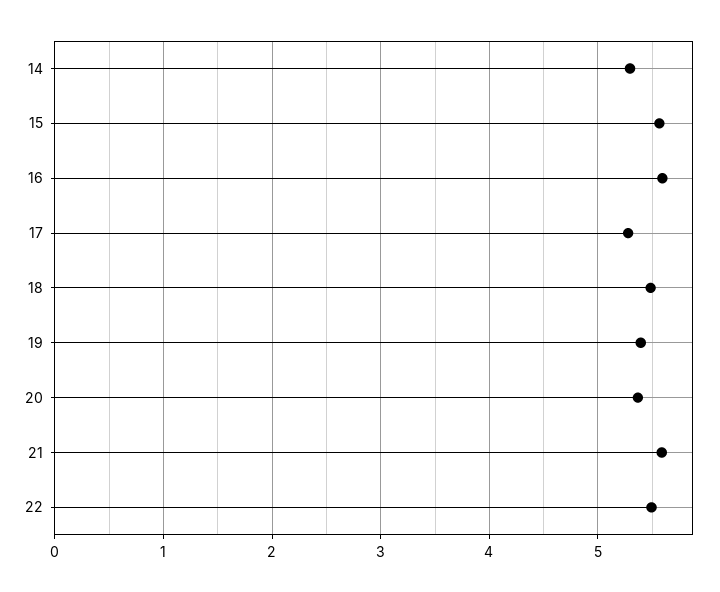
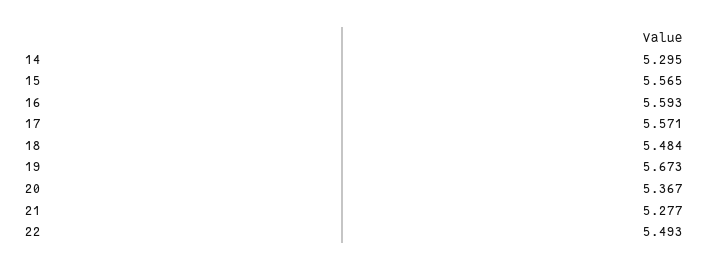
  {
    "14": 5.295,
    "15": 5.565,
    "16": 5.593,
-   "17": 5.3,
+   "17": 5.571,
    "18": 5.484,
-   "19": 5.4,
+   "19": 5.673,
    "20": 5.367,
-   "21": 5.6,
+   "21": 5.277,
    "22": 5.493
  }

